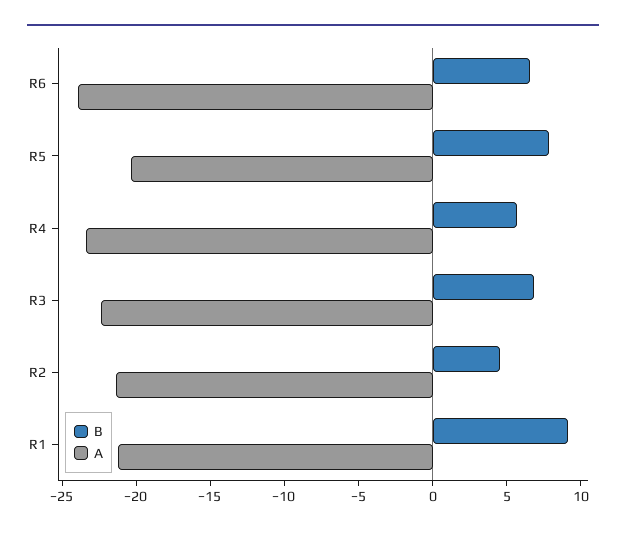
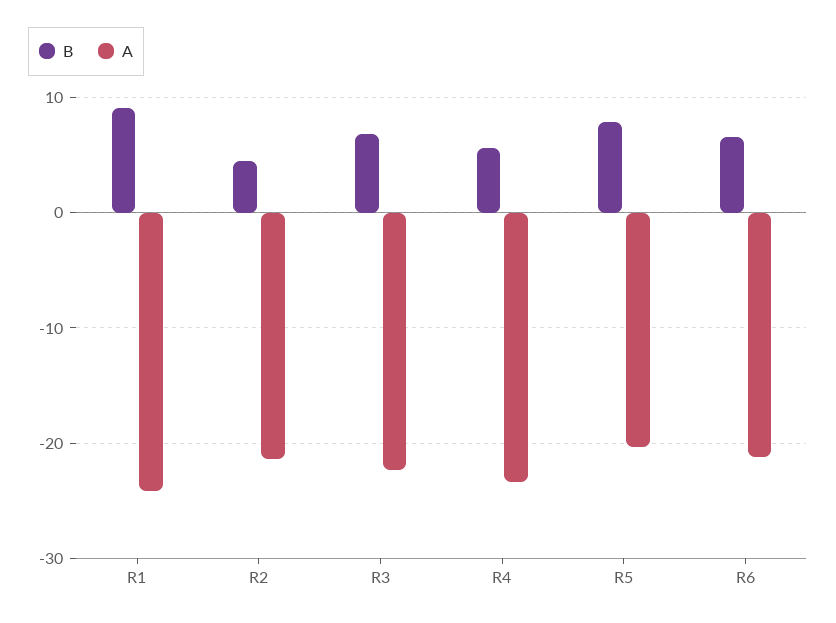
  {
    "B": {
      "R6": 7,
      "R5": 8,
      "R4": 6,
      "R3": 7,
      "R2": 5,
      "R1": 9
    },
    "A": {
-     "R6": -24,
+     "R6": -21,
      "R5": -20,
      "R4": -23,
      "R3": -22,
      "R2": -21,
-     "R1": -21
+     "R1": -24
    }
  }

